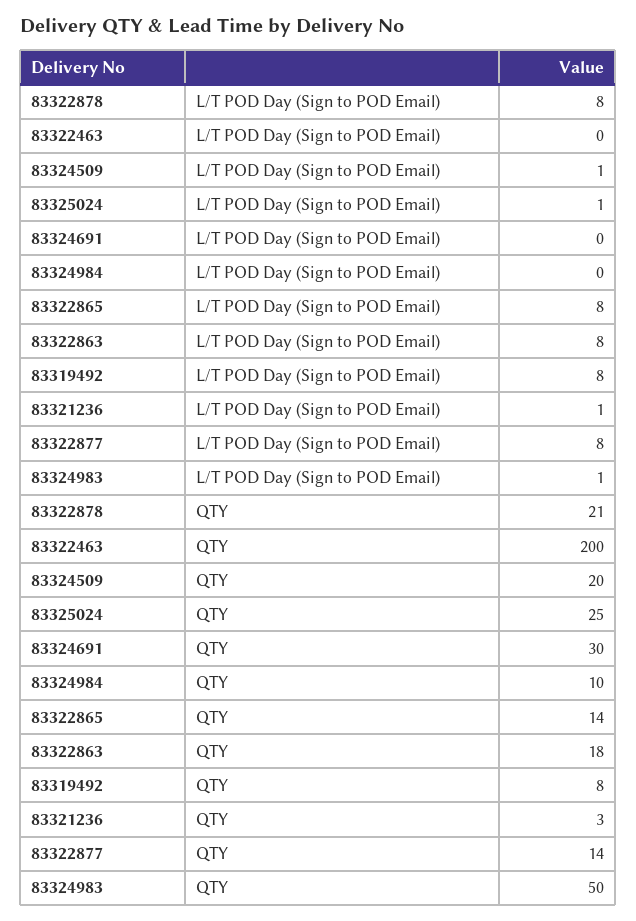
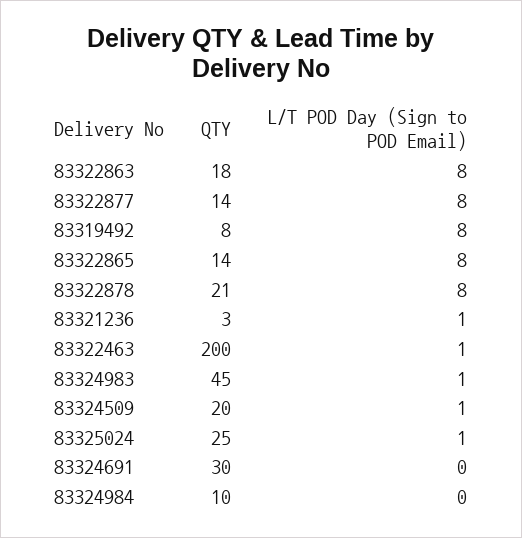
  {
    "83322878": {
      "L/T POD Day (Sign to POD Email)": 8,
      "QTY": 21
    },
    "83322463": {
-     "L/T POD Day (Sign to POD Email)": 0,
+     "L/T POD Day (Sign to POD Email)": 1,
      "QTY": 200
    },
    "83324509": {
      "L/T POD Day (Sign to POD Email)": 1,
      "QTY": 20
    },
    "83325024": {
      "L/T POD Day (Sign to POD Email)": 1,
      "QTY": 25
    },
    "83324691": {
      "L/T POD Day (Sign to POD Email)": 0,
      "QTY": 30
    },
    "83324984": {
      "L/T POD Day (Sign to POD Email)": 0,
      "QTY": 10
    },
    "83322865": {
      "L/T POD Day (Sign to POD Email)": 8,
      "QTY": 14
    },
    "83322863": {
      "L/T POD Day (Sign to POD Email)": 8,
      "QTY": 18
    },
    "83319492": {
      "L/T POD Day (Sign to POD Email)": 8,
      "QTY": 8
    },
    "83321236": {
      "L/T POD Day (Sign to POD Email)": 1,
      "QTY": 3
    },
    "83322877": {
      "L/T POD Day (Sign to POD Email)": 8,
      "QTY": 14
    },
    "83324983": {
      "L/T POD Day (Sign to POD Email)": 1,
-     "QTY": 50
+     "QTY": 45
    }
  }

